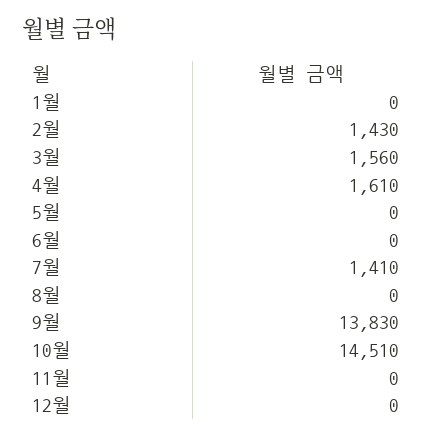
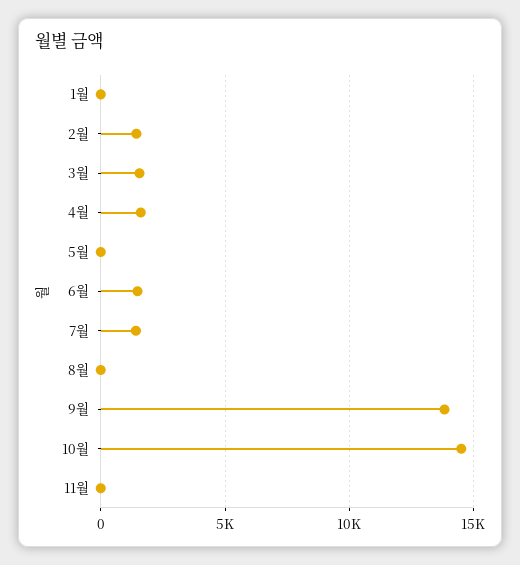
  {
    "1월": 0,
    "2월": 1430,
    "3월": 1560,
    "4월": 1610,
    "5월": 0,
-   "6월": 0,
+   "6월": 1500,
    "7월": 1410,
    "8월": 0,
    "9월": 13830,
    "10월": 14510,
-   "11월": 0,
+   "11월": 0
-   "12월": 0
  }

